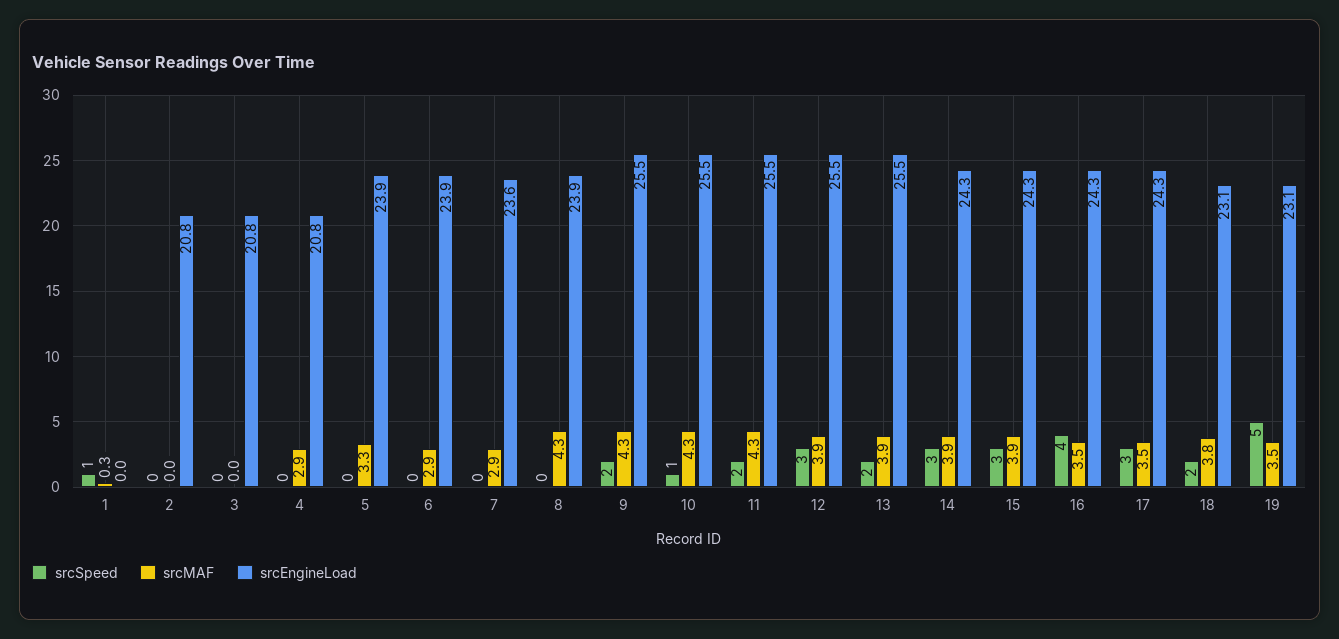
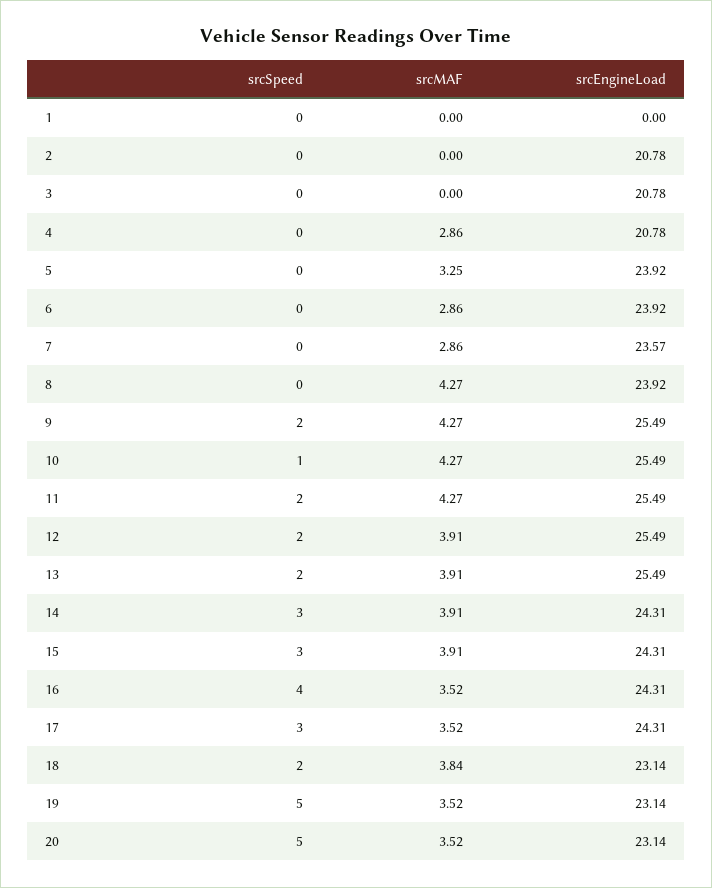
  {
    "srcSpeed": {
-     "1": 1,
+     "1": 0,
      "2": 0,
      "3": 0,
      "4": 0,
      "5": 0,
      "6": 0,
      "7": 0,
      "8": 0,
      "9": 2,
      "10": 1,
      "11": 2,
-     "12": 3,
+     "12": 2,
      "13": 2,
      "14": 3,
      "15": 3,
      "16": 4,
      "17": 3,
      "18": 2,
-     "19": 5
+     "19": 5,
+     "20": 5
    },
    "srcMAF": {
-     "1": 0.3,
+     "1": 0,
      "2": 0,
      "3": 0,
      "4": 2.86,
      "5": 3.25,
      "6": 2.86,
      "7": 2.86,
      "8": 4.27,
      "9": 4.27,
      "10": 4.27,
      "11": 4.27,
      "12": 3.91,
      "13": 3.91,
      "14": 3.91,
      "15": 3.91,
      "16": 3.52,
      "17": 3.52,
      "18": 3.84,
-     "19": 3.52
+     "19": 3.52,
+     "20": 3.52
    },
    "srcEngineLoad": {
      "1": 0,
      "2": 20.78,
      "3": 20.78,
      "4": 20.78,
      "5": 23.92,
      "6": 23.92,
      "7": 23.57,
      "8": 23.92,
      "9": 25.49,
      "10": 25.49,
      "11": 25.49,
      "12": 25.49,
      "13": 25.49,
      "14": 24.31,
      "15": 24.31,
      "16": 24.31,
      "17": 24.31,
      "18": 23.14,
-     "19": 23.14
+     "19": 23.14,
+     "20": 23.14
    }
  }

